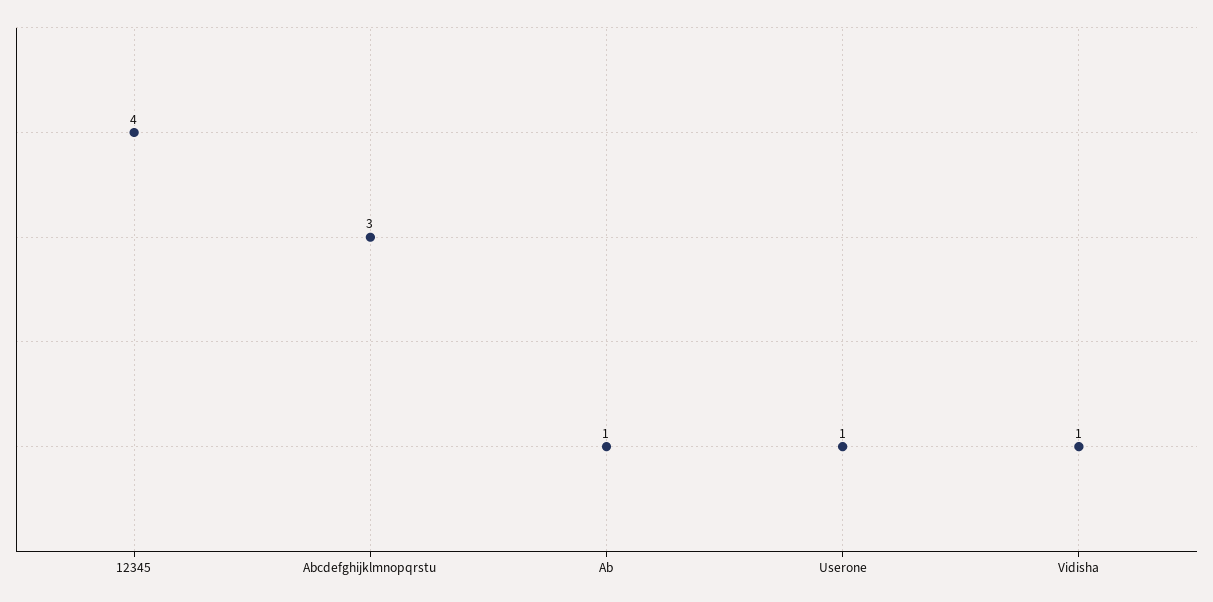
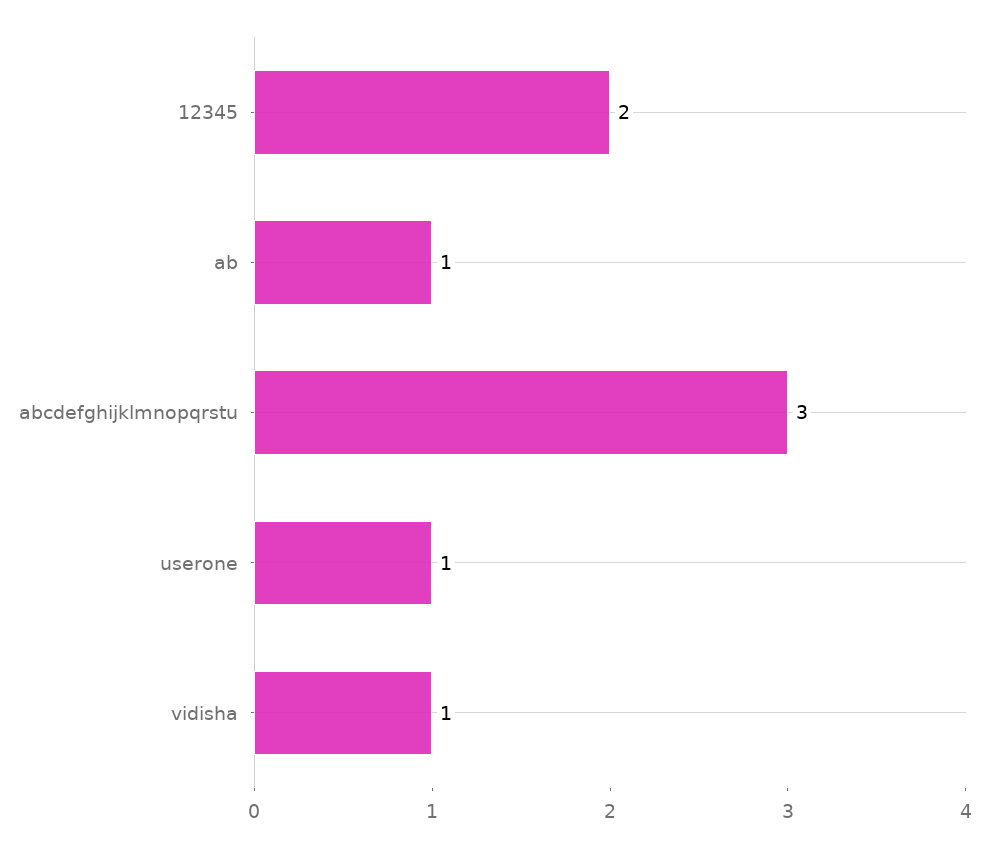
  {
-   "12345": 4,
+   "12345": 2,
    "Abcdefghijklmnopqrstu": 3,
    "Ab": 1,
    "Userone": 1,
    "Vidisha": 1
  }

